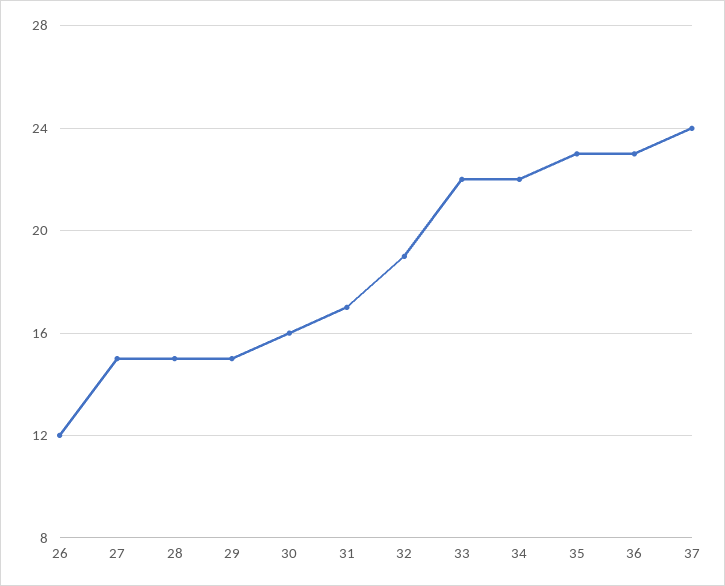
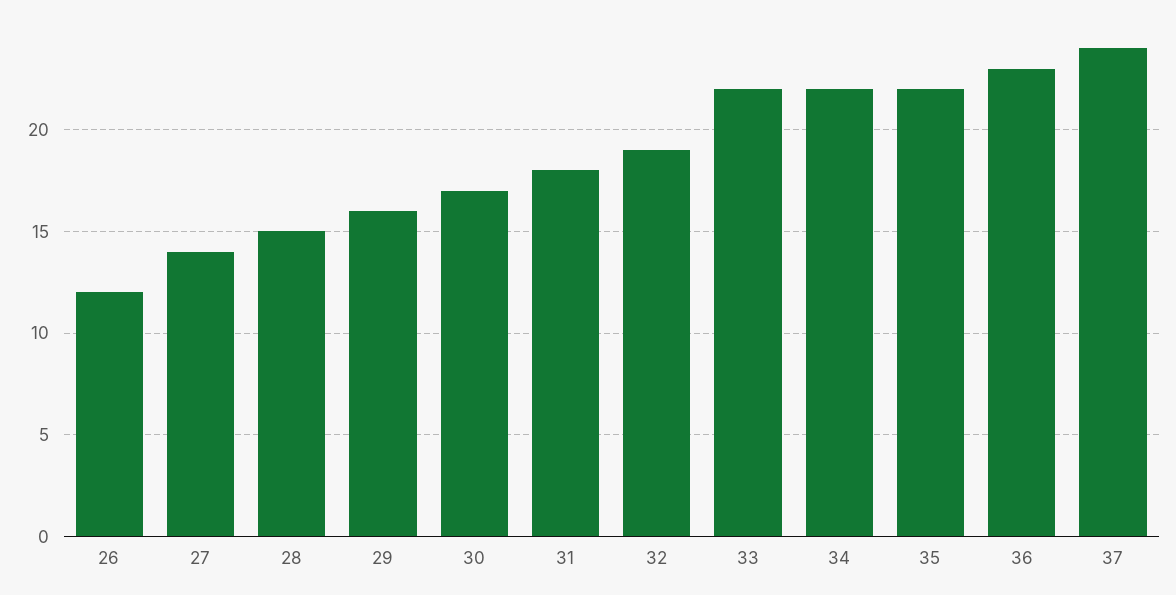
  {
    "26": 12,
-   "27": 15,
+   "27": 14,
    "28": 15,
-   "29": 15,
+   "29": 16,
-   "30": 16,
+   "30": 17,
-   "31": 17,
+   "31": 18,
    "32": 19,
    "33": 22,
    "34": 22,
-   "35": 23,
+   "35": 22,
    "36": 23,
    "37": 24
  }

